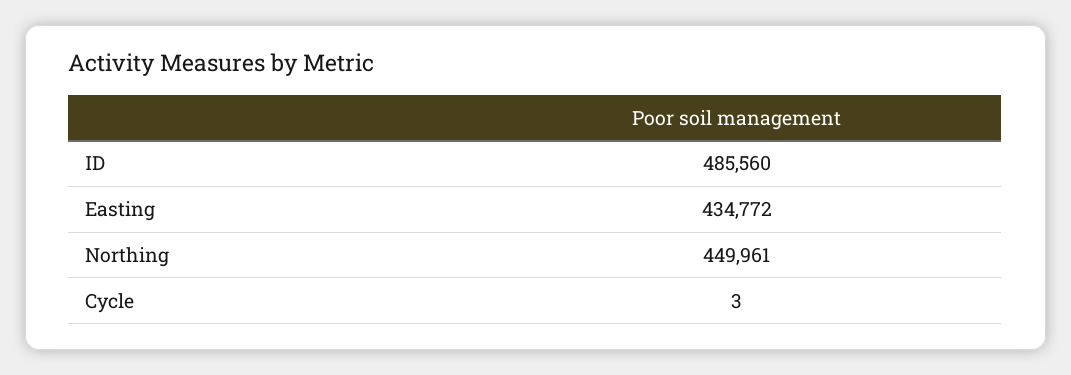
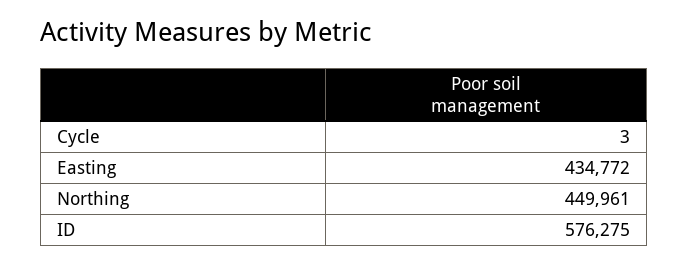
  {
-   "ID": 485560,
+   "ID": 576275,
    "Easting": 434772,
    "Northing": 449961,
    "Cycle": 3
  }

